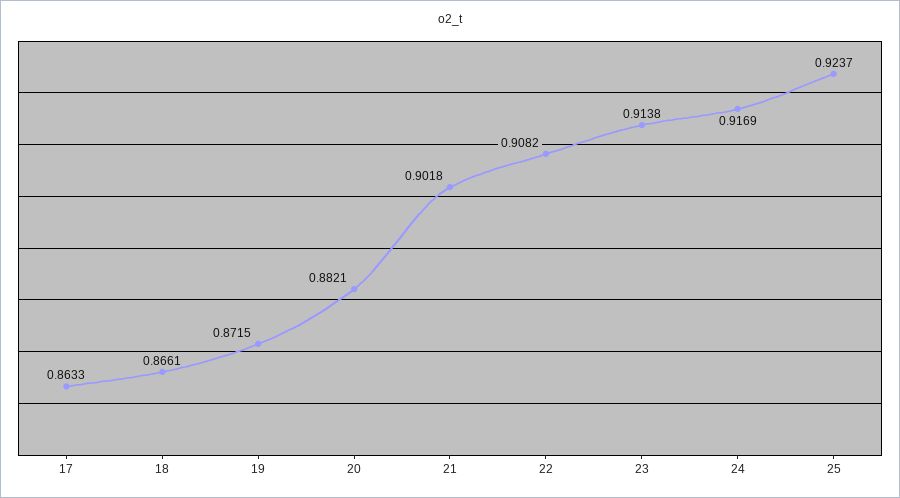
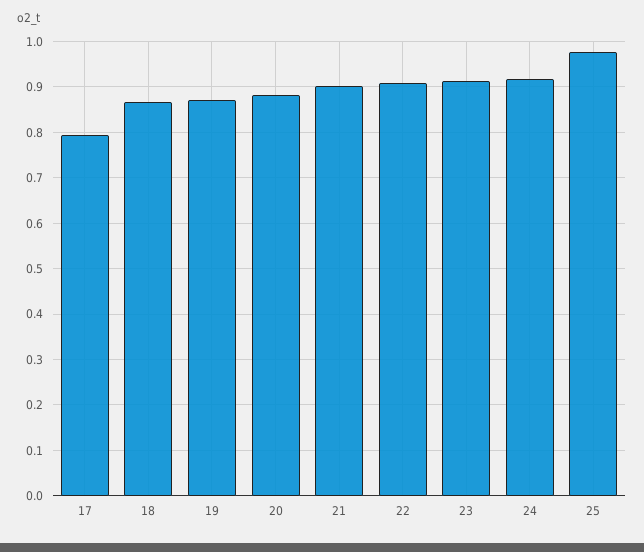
  {
-   "17": 0.8633,
+   "17": 0.8,
    "18": 0.8661,
    "19": 0.8715,
    "20": 0.8821,
    "21": 0.9018,
    "22": 0.9082,
    "23": 0.9138,
    "24": 0.9169,
-   "25": 0.9237
+   "25": 0.98
  }

